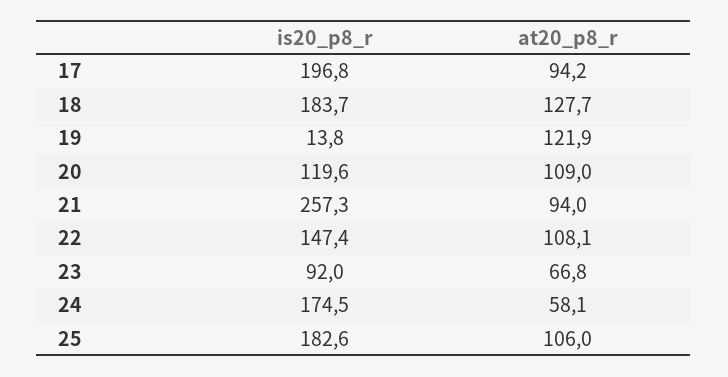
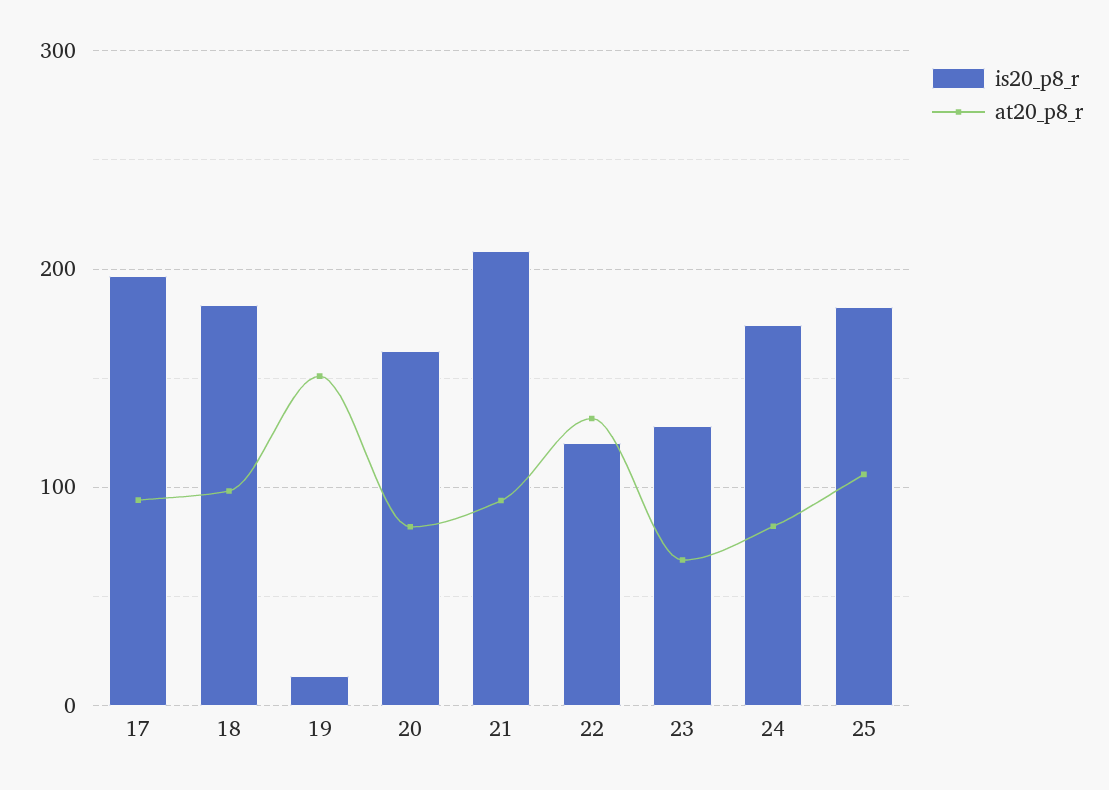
  {
    "is20_p8_r": {
      "17": 196.8,
      "18": 183.7,
      "19": 13.8,
-     "20": 119.6,
+     "20": 160,
-     "21": 257.3,
+     "21": 210,
-     "22": 147.4,
+     "22": 120,
-     "23": 92,
+     "23": 130,
      "24": 174.5,
      "25": 182.6
    },
    "at20_p8_r": {
      "17": 94.2,
-     "18": 127.7,
+     "18": 100,
-     "19": 121.9,
+     "19": 150,
-     "20": 109,
+     "20": 80,
      "21": 94,
-     "22": 108.1,
+     "22": 130,
      "23": 66.8,
-     "24": 58.1,
+     "24": 80,
      "25": 106
    }
  }

